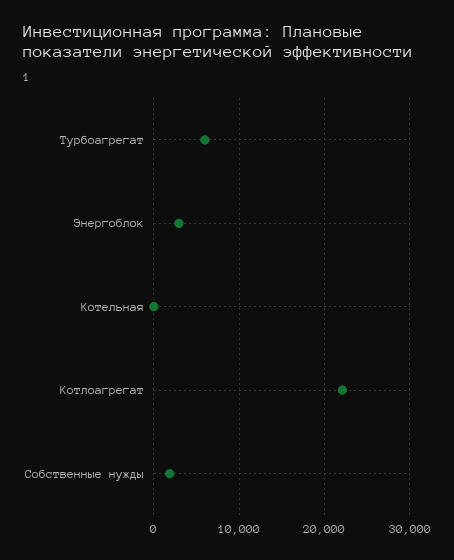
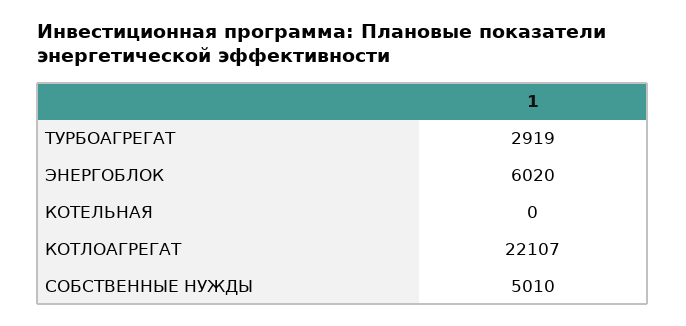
  {
-   "Турбоагрегат": 6000,
+   "Турбоагрегат": 2919,
-   "Энергоблок": 3000,
+   "Энергоблок": 6020,
    "Котельная": 0,
    "Котлоагрегат": 22107,
-   "Собственные нужды": 2000
+   "Собственные нужды": 5010
  }

